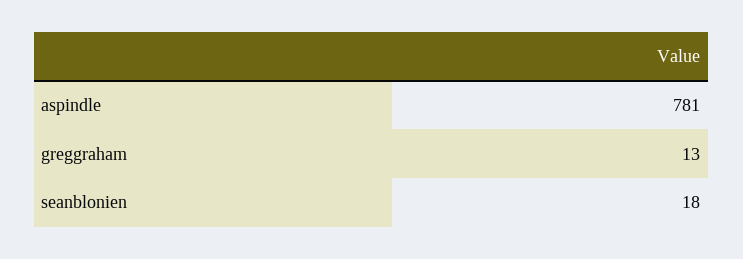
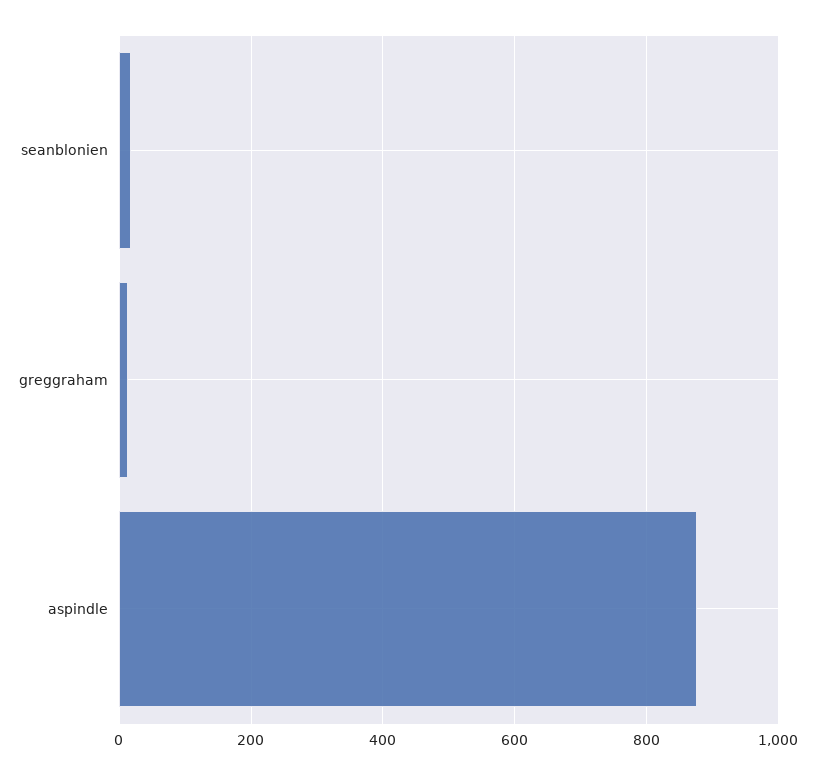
  {
-   "aspindle": 781,
+   "aspindle": 880,
    "greggraham": 13,
    "seanblonien": 18
  }

